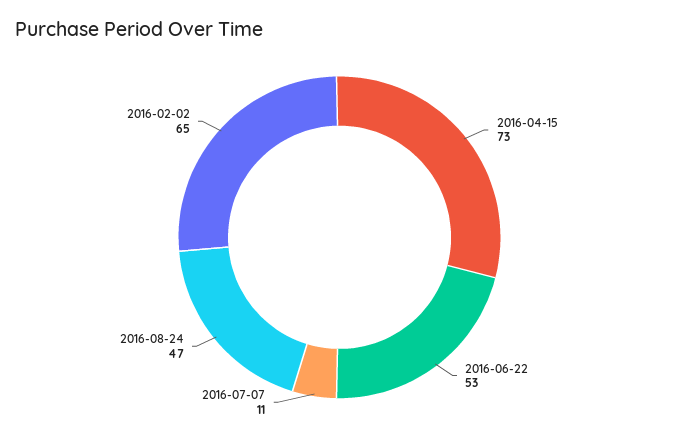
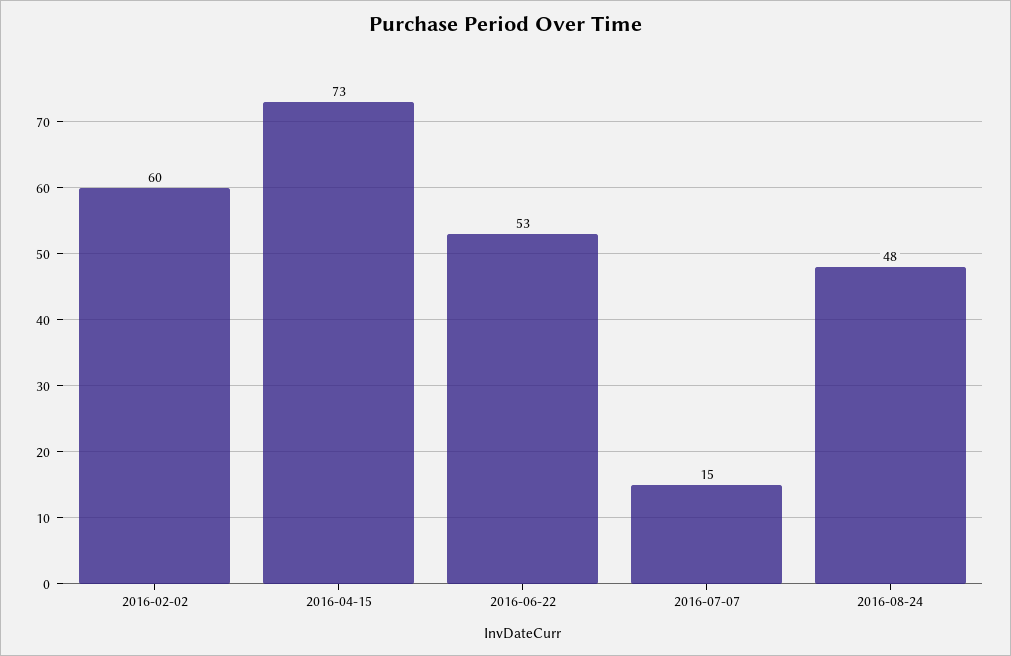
  {
    "2016-04-15": 73,
    "2016-06-22": 53,
-   "2016-07-07": 11,
+   "2016-07-07": 15,
-   "2016-08-24": 47,
+   "2016-08-24": 48,
-   "2016-02-02": 65
+   "2016-02-02": 60
  }

